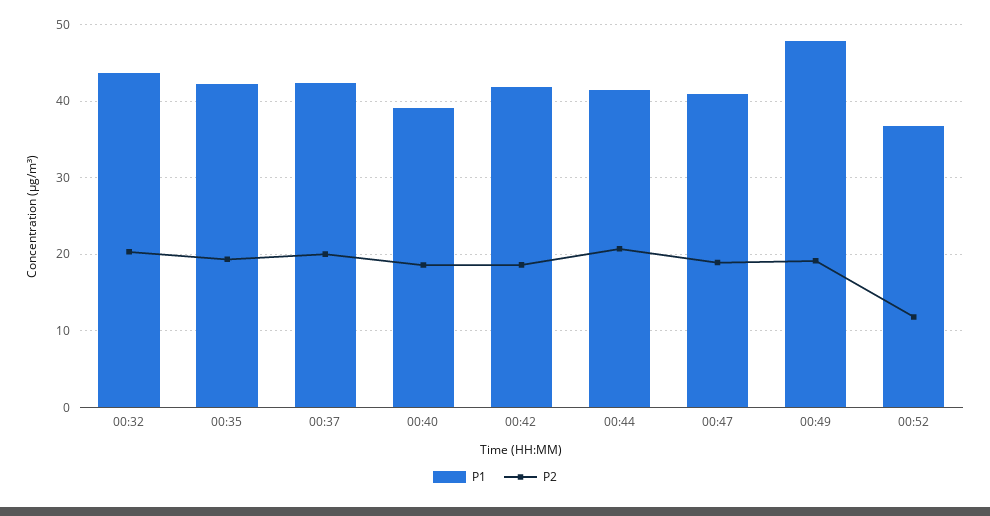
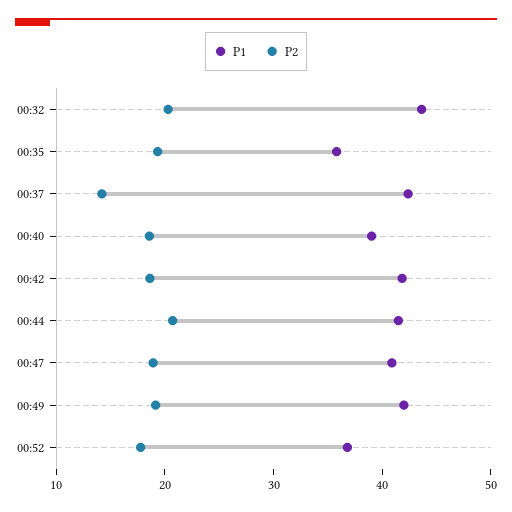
  {
    "P1": {
      "00:32": 44,
-     "00:35": 42,
+     "00:35": 36,
      "00:37": 42,
      "00:40": 39,
      "00:42": 42,
      "00:44": 42,
      "00:47": 41,
-     "00:49": 48,
+     "00:49": 42,
      "00:52": 37
    },
    "P2": {
      "00:32": 20,
      "00:35": 19,
-     "00:37": 20,
+     "00:37": 14,
      "00:40": 19,
      "00:42": 19,
      "00:44": 21,
      "00:47": 19,
      "00:49": 19,
-     "00:52": 12
+     "00:52": 18
    }
  }

